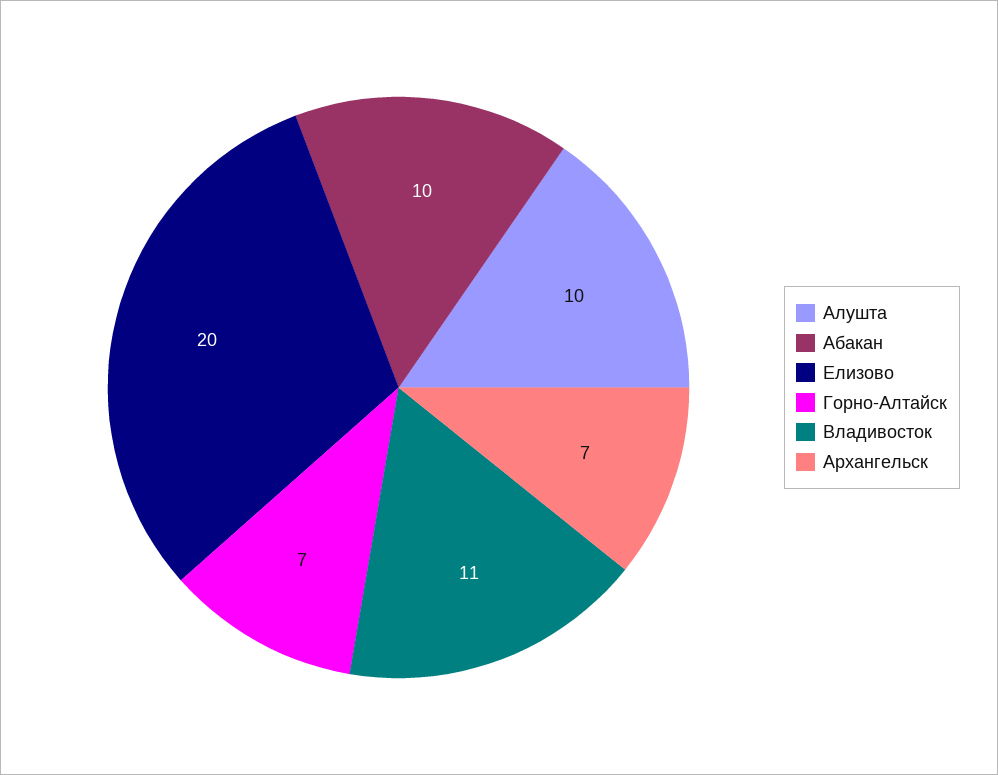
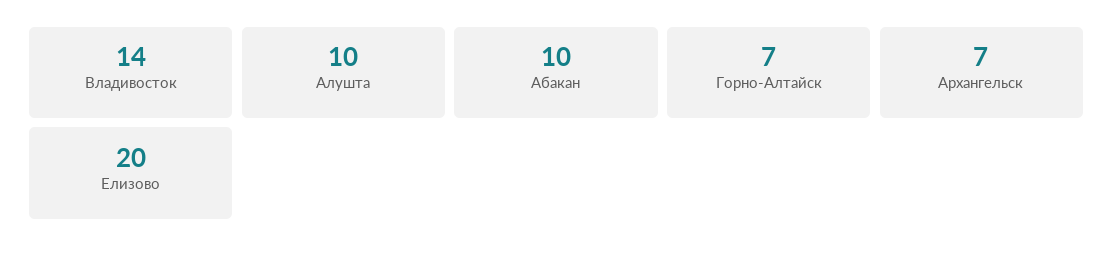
  {
    "Алушта": 10,
    "Абакан": 10,
    "Елизово": 20,
    "Горно-Алтайск": 7,
-   "Владивосток": 11,
+   "Владивосток": 14,
    "Архангельск": 7
  }

